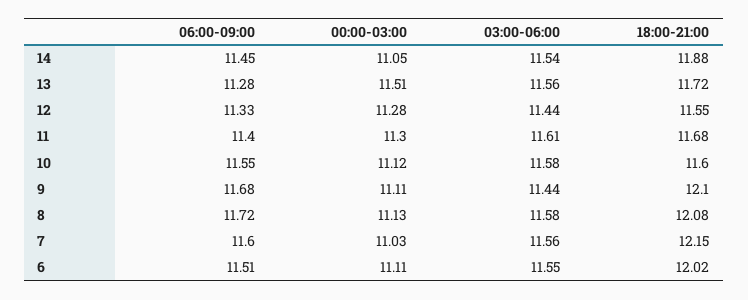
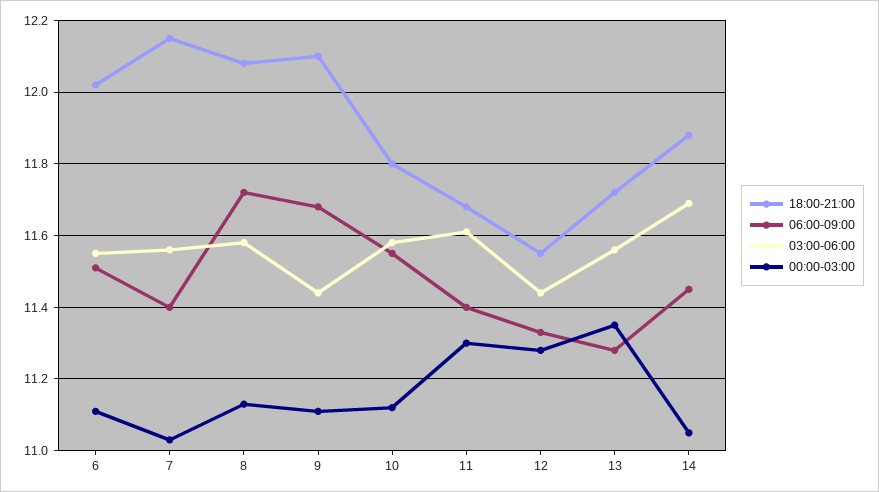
  {
    "06:00-09:00": {
      "14": 11.45,
      "13": 11.28,
      "12": 11.33,
      "11": 11.4,
      "10": 11.55,
      "9": 11.68,
      "8": 11.72,
-     "7": 11.6,
+     "7": 11.4,
      "6": 11.51
    },
    "00:00-03:00": {
      "14": 11.05,
-     "13": 11.51,
+     "13": 11.35,
      "12": 11.28,
      "11": 11.3,
      "10": 11.12,
      "9": 11.11,
      "8": 11.13,
      "7": 11.03,
      "6": 11.11
    },
    "03:00-06:00": {
-     "14": 11.54,
+     "14": 11.7,
      "13": 11.56,
      "12": 11.44,
      "11": 11.61,
      "10": 11.58,
      "9": 11.44,
      "8": 11.58,
      "7": 11.56,
      "6": 11.55
    },
    "18:00-21:00": {
      "14": 11.88,
      "13": 11.72,
      "12": 11.55,
      "11": 11.68,
-     "10": 11.6,
+     "10": 11.8,
      "9": 12.1,
      "8": 12.08,
      "7": 12.15,
      "6": 12.02
    }
  }

